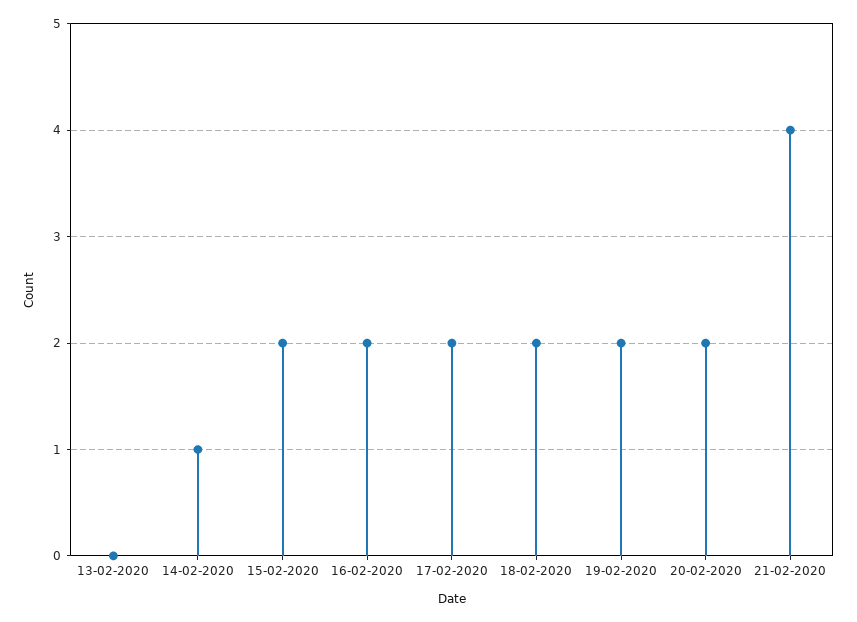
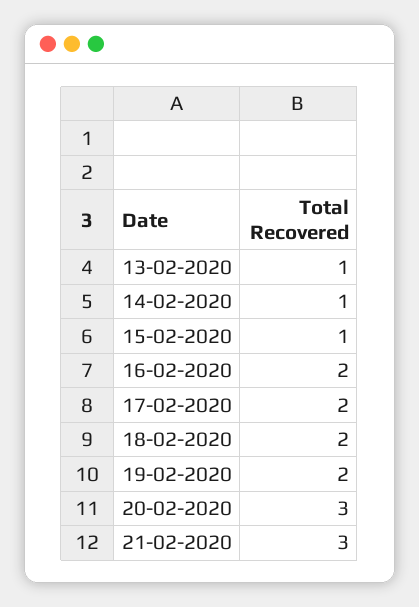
  {
-   "13-02-2020": 0,
+   "13-02-2020": 1,
    "14-02-2020": 1,
-   "15-02-2020": 2,
+   "15-02-2020": 1,
    "16-02-2020": 2,
    "17-02-2020": 2,
    "18-02-2020": 2,
    "19-02-2020": 2,
-   "20-02-2020": 2,
+   "20-02-2020": 3,
-   "21-02-2020": 4
+   "21-02-2020": 3
  }

